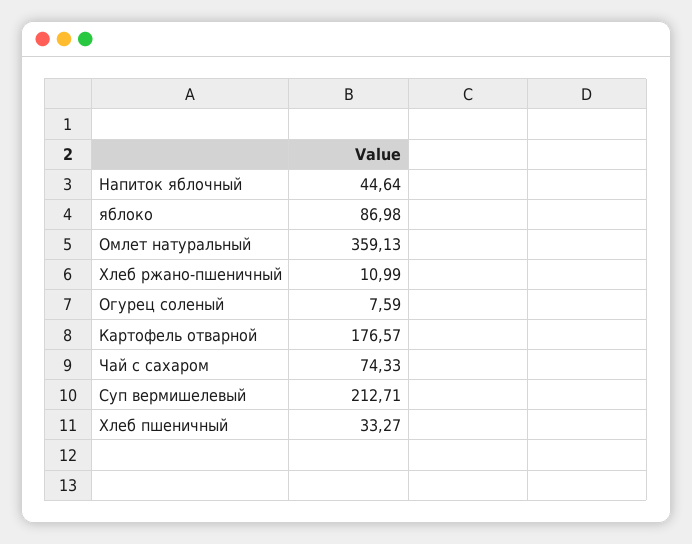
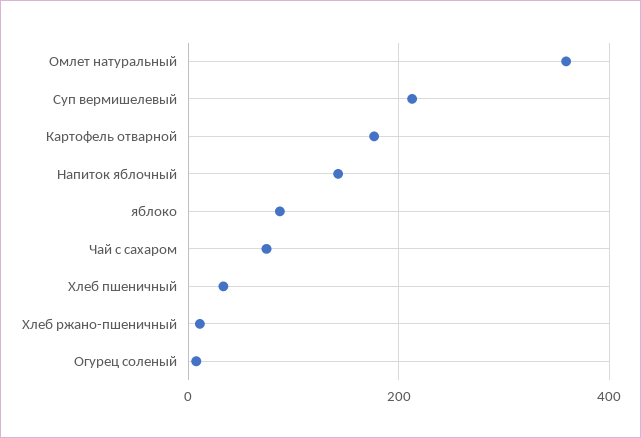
  {
-   "Напиток яблочный": 44.64,
+   "Напиток яблочный": 140,
    "яблоко": 86.98,
    "Омлет натуральный": 359.13,
    "Хлеб ржано-пшеничный": 10.99,
    "Огурец соленый": 7.59,
    "Картофель отварной": 176.57,
    "Чай с сахаром": 74.33,
    "Суп вермишелевый": 212.71,
    "Хлеб пшеничный": 33.27
  }

